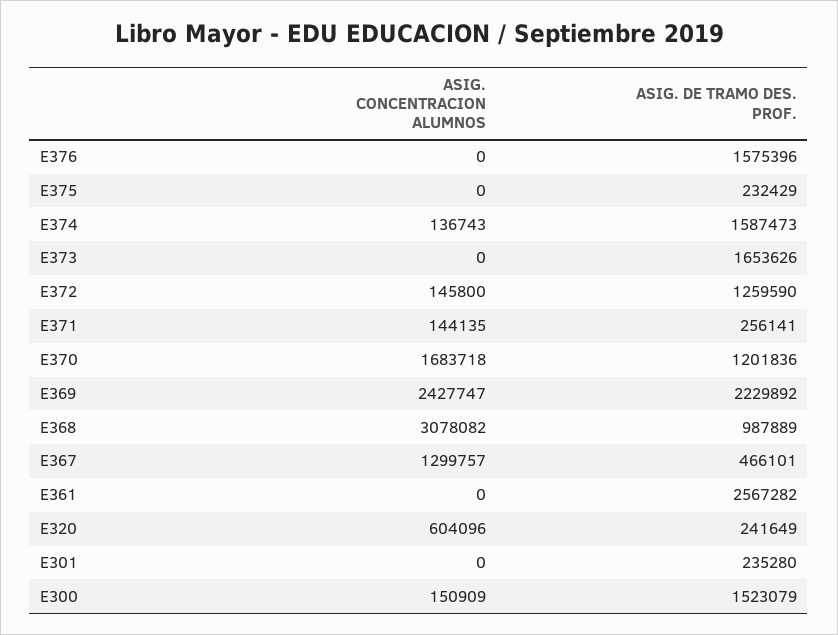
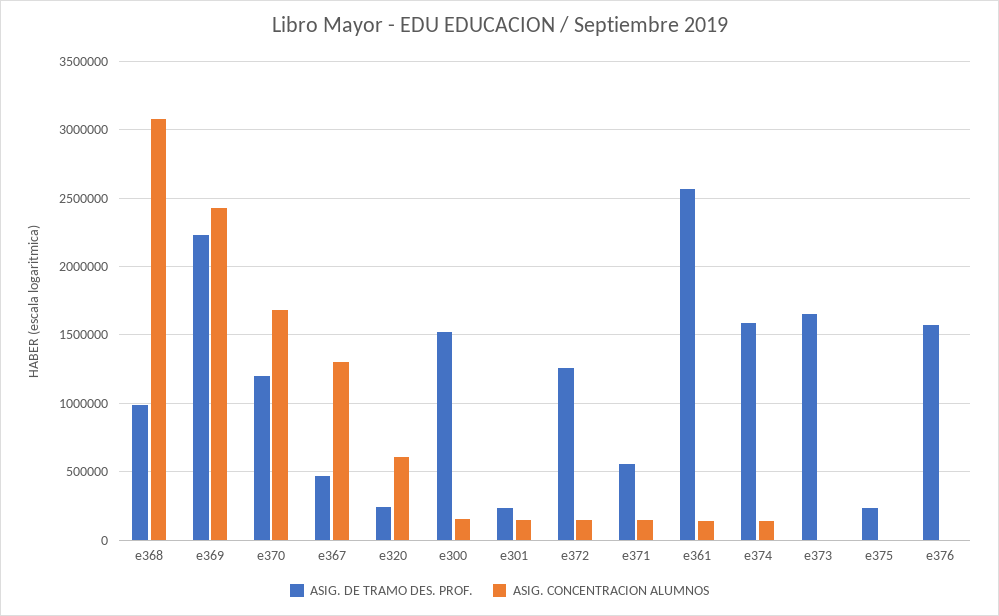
  {
    "ASIG. CONCENTRACION ALUMNOS": {
      "E376": 0,
      "E375": 0,
      "E374": 136743,
      "E373": 0,
      "E372": 145800,
      "E371": 144135,
      "E370": 1683718,
      "E369": 2427747,
      "E368": 3078082,
      "E367": 1299757,
-     "E361": 0,
+     "E361": 150000,
      "E320": 604096,
-     "E301": 0,
+     "E301": 150000,
      "E300": 150909
    },
    "ASIG. DE TRAMO DES. PROF.": {
      "E376": 1575396,
      "E375": 232429,
      "E374": 1587473,
      "E373": 1653626,
      "E372": 1259590,
-     "E371": 256141,
+     "E371": 550000,
      "E370": 1201836,
      "E369": 2229892,
      "E368": 987889,
      "E367": 466101,
      "E361": 2567282,
      "E320": 241649,
      "E301": 235280,
      "E300": 1523079
    }
  }

